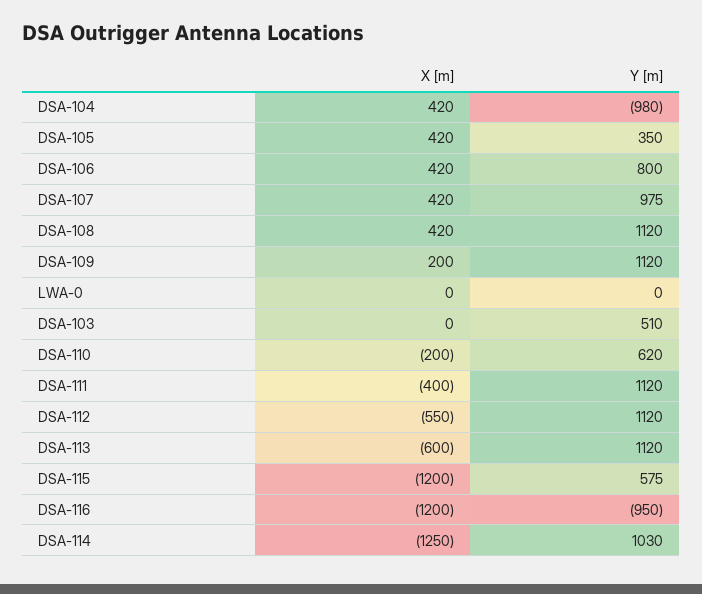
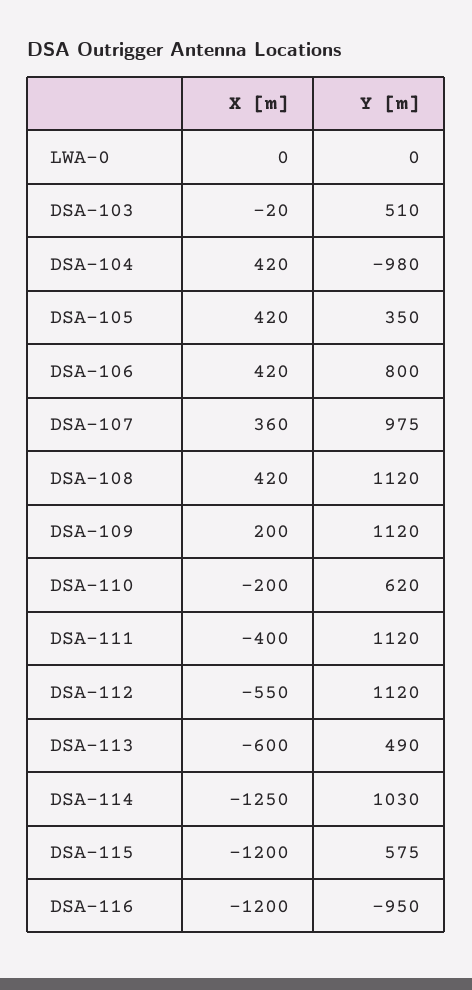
  {
    "X [m]": {
      "DSA-104": 420,
      "DSA-105": 420,
      "DSA-106": 420,
-     "DSA-107": 420,
+     "DSA-107": 360,
      "DSA-108": 420,
      "DSA-109": 200,
      "LWA-0": 0,
-     "DSA-103": 0,
+     "DSA-103": -20,
      "DSA-110": -200,
      "DSA-111": -400,
      "DSA-112": -550,
      "DSA-113": -600,
      "DSA-115": -1200,
      "DSA-116": -1200,
      "DSA-114": -1250
    },
    "Y [m]": {
      "DSA-104": -980,
      "DSA-105": 350,
      "DSA-106": 800,
      "DSA-107": 975,
      "DSA-108": 1120,
      "DSA-109": 1120,
      "LWA-0": 0,
      "DSA-103": 510,
      "DSA-110": 620,
      "DSA-111": 1120,
      "DSA-112": 1120,
-     "DSA-113": 1120,
+     "DSA-113": 490,
      "DSA-115": 575,
      "DSA-116": -950,
      "DSA-114": 1030
    }
  }

